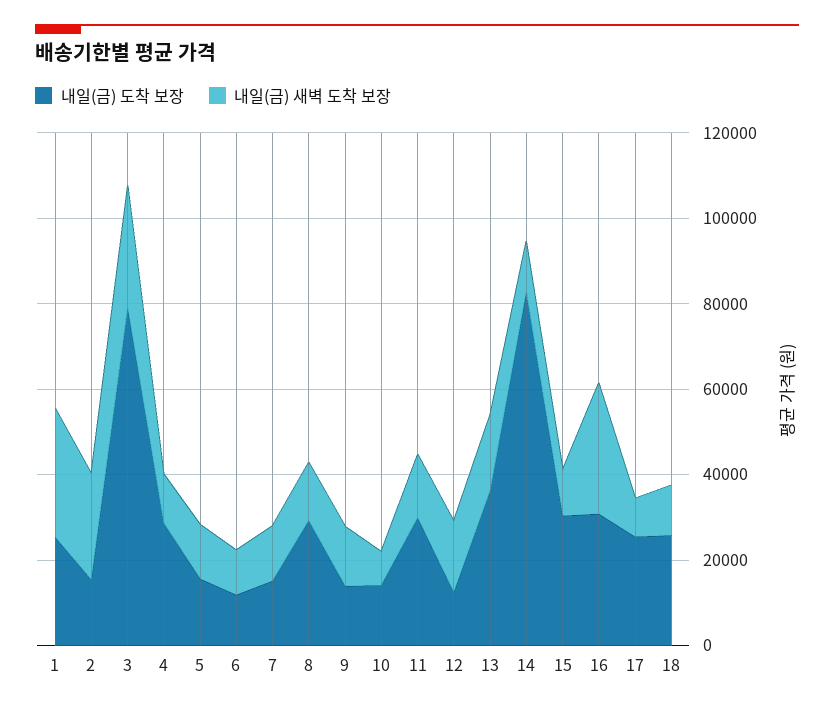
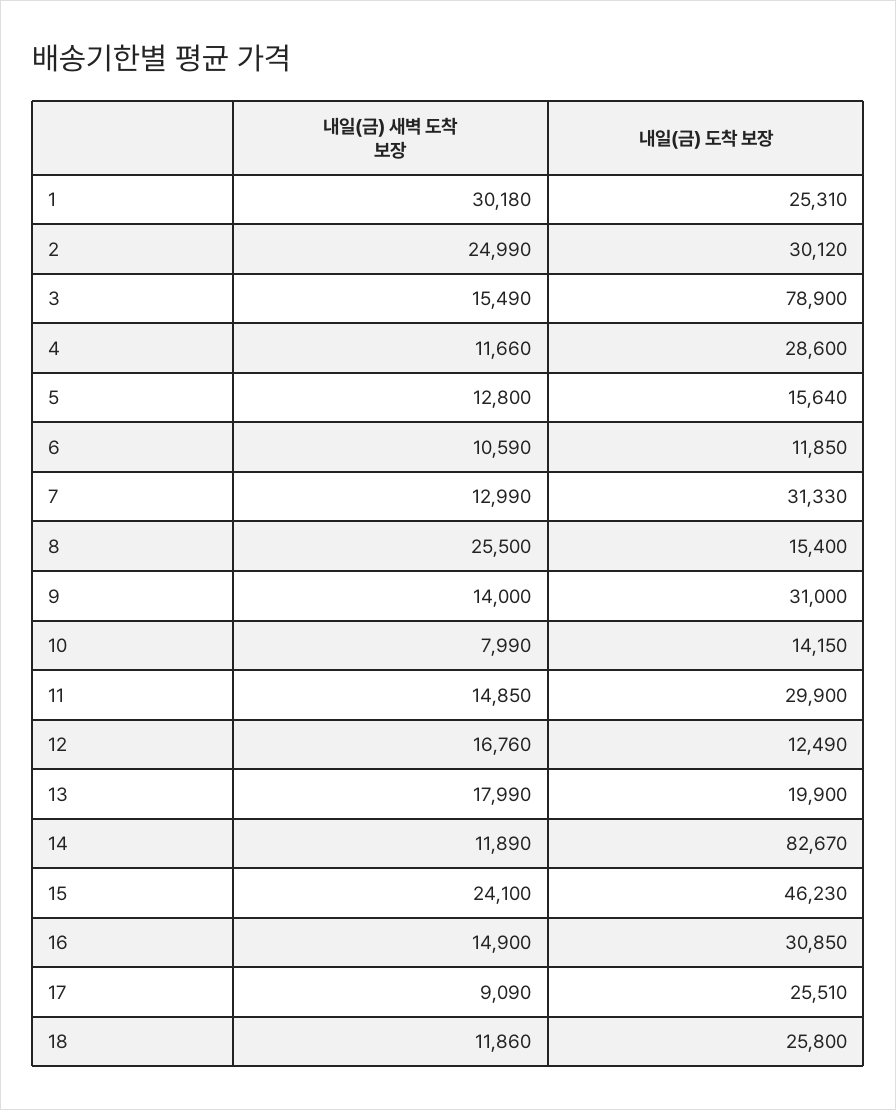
  {
    "내일(금) 도착 보장": {
      "1": 25310,
-     "2": 15000,
+     "2": 30120,
      "3": 78900,
      "4": 28600,
      "5": 15640,
      "6": 11850,
-     "7": 15000,
+     "7": 31330,
-     "8": 30000,
+     "8": 15400,
-     "9": 15000,
+     "9": 31000,
      "10": 14150,
      "11": 29900,
      "12": 12490,
-     "13": 35000,
+     "13": 19900,
      "14": 82670,
-     "15": 30000,
+     "15": 46230,
      "16": 30850,
      "17": 25510,
      "18": 25800
    },
    "내일(금) 새벽 도착 보장": {
      "1": 30180,
      "2": 24990,
-     "3": 30000,
+     "3": 15490,
      "4": 11660,
      "5": 12800,
      "6": 10590,
      "7": 12990,
-     "8": 15000,
+     "8": 25500,
      "9": 14000,
      "10": 7990,
      "11": 14850,
      "12": 16760,
      "13": 17990,
      "14": 11890,
-     "15": 10000,
+     "15": 24100,
-     "16": 30000,
+     "16": 14900,
      "17": 9090,
      "18": 11860
    }
  }

